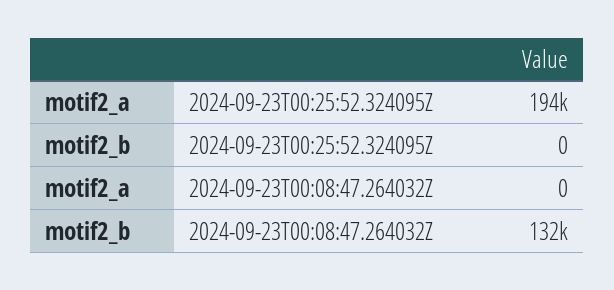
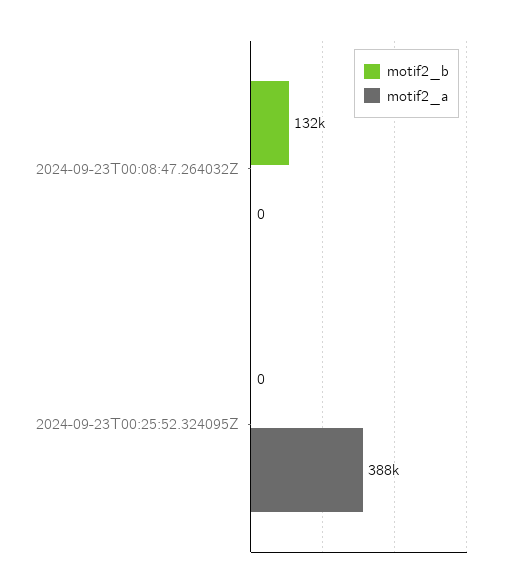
  {
    "motif2_a": {
-     "2024-09-23T00:25:52.324095Z": 194000,
+     "2024-09-23T00:25:52.324095Z": 388000,
      "2024-09-23T00:08:47.264032Z": 0
    },
    "motif2_b": {
      "2024-09-23T00:25:52.324095Z": 0,
      "2024-09-23T00:08:47.264032Z": 132000
    }
  }

